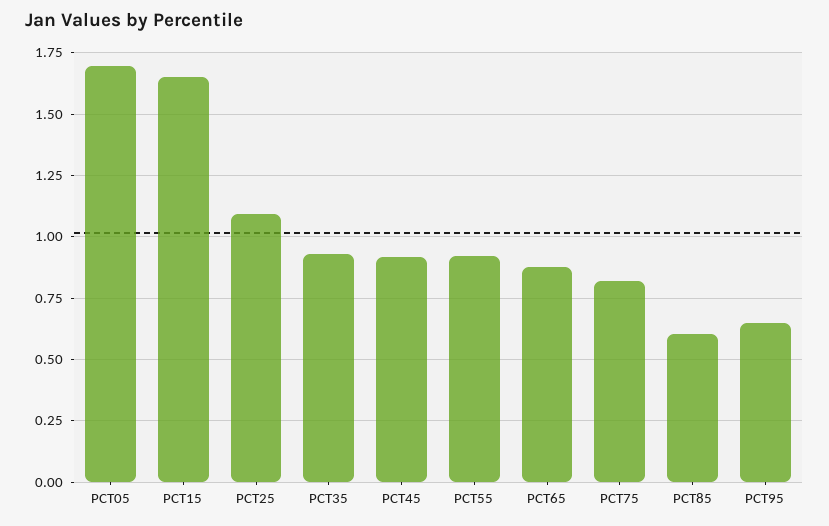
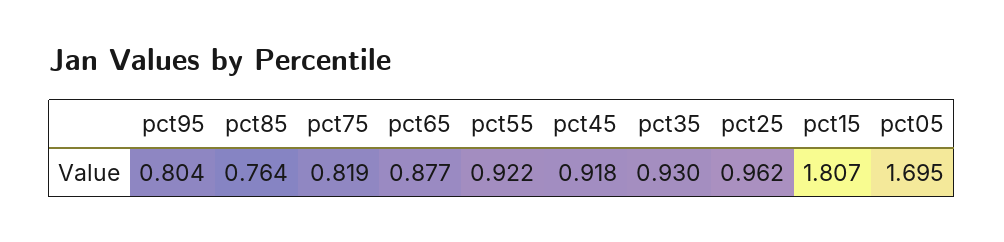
  {
    "PCT05": 1.695,
-   "PCT15": 1.65,
+   "PCT15": 1.807,
-   "PCT25": 1.1,
+   "PCT25": 0.962,
    "PCT35": 0.93,
    "PCT45": 0.918,
    "PCT55": 0.922,
    "PCT65": 0.877,
    "PCT75": 0.819,
-   "PCT85": 0.6,
+   "PCT85": 0.764,
-   "PCT95": 0.65
+   "PCT95": 0.804
  }

